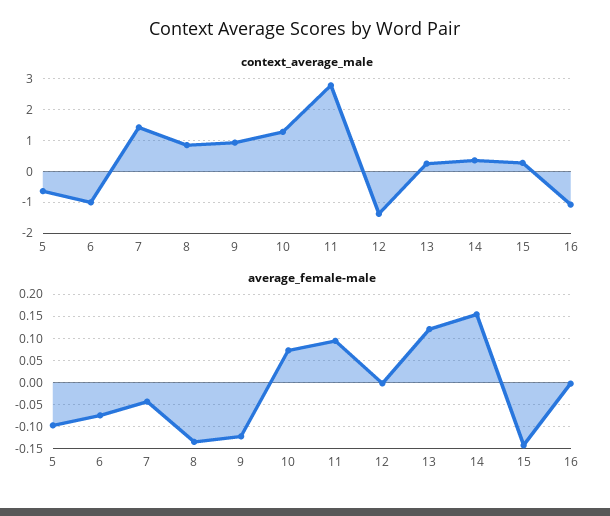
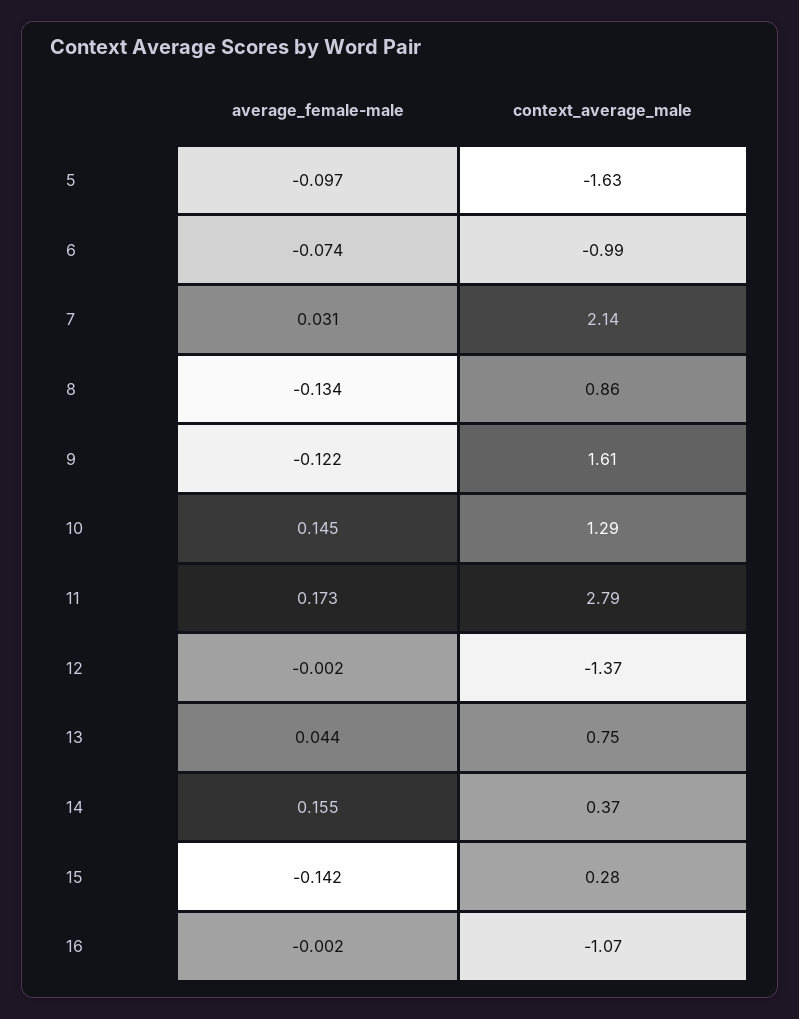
  {
    "context_average_male": {
-     "5": -0.6,
+     "5": -1.63,
      "6": -0.99,
-     "7": 1.4,
+     "7": 2.14,
      "8": 0.86,
-     "9": 1,
+     "9": 1.61,
      "10": 1.29,
      "11": 2.79,
      "12": -1.37,
-     "13": 0.2,
+     "13": 0.75,
      "14": 0.37,
      "15": 0.28,
      "16": -1.07
    },
    "average_female-male": {
      "5": -0.097,
      "6": -0.074,
-     "7": -0.05,
+     "7": 0.031,
      "8": -0.134,
      "9": -0.122,
-     "10": 0.075,
+     "10": 0.145,
-     "11": 0.1,
+     "11": 0.173,
      "12": -0.002,
-     "13": 0.125,
+     "13": 0.044,
      "14": 0.155,
      "15": -0.142,
      "16": -0.002
    }
  }

